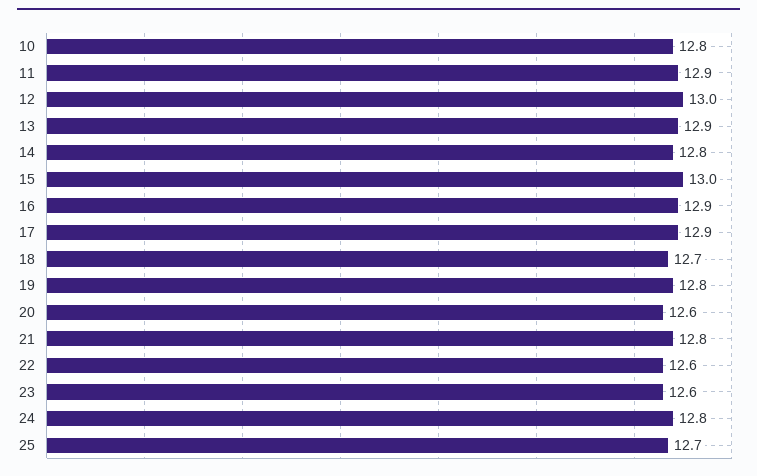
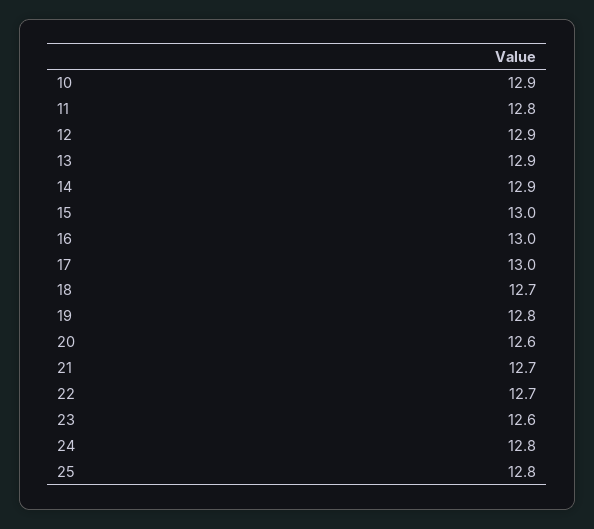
  {
-   "10": 12.8,
+   "10": 12.9,
-   "11": 12.9,
+   "11": 12.8,
-   "12": 13,
+   "12": 12.9,
    "13": 12.9,
-   "14": 12.8,
+   "14": 12.9,
    "15": 13,
-   "16": 12.9,
+   "16": 13,
-   "17": 12.9,
+   "17": 13,
    "18": 12.7,
    "19": 12.8,
    "20": 12.6,
-   "21": 12.8,
+   "21": 12.7,
-   "22": 12.6,
+   "22": 12.7,
    "23": 12.6,
    "24": 12.8,
-   "25": 12.7
+   "25": 12.8
  }

